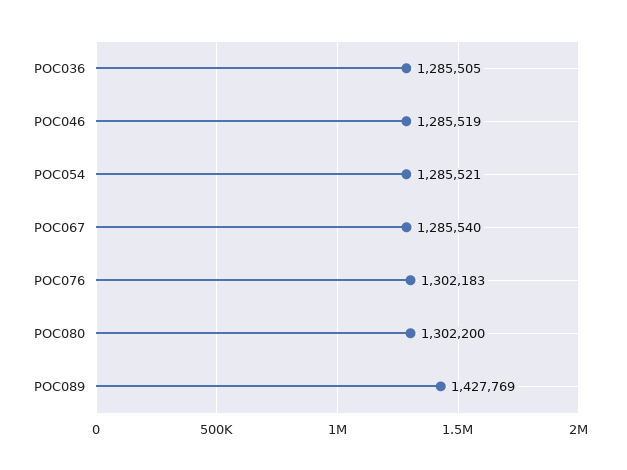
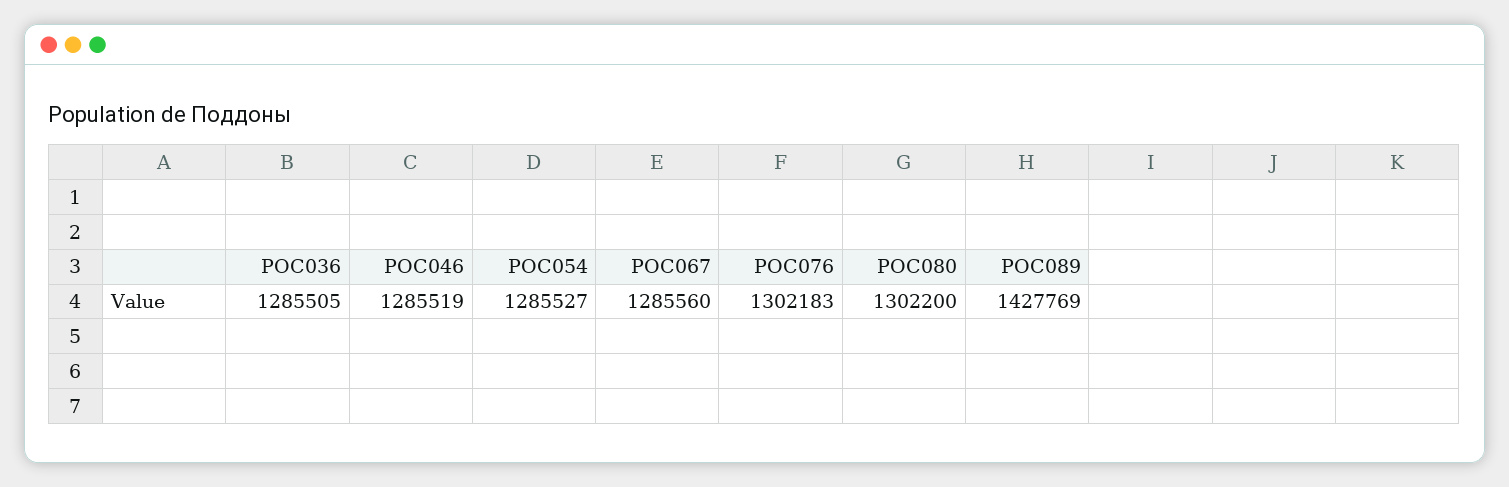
  {
    "POC036": 1285505,
    "POC046": 1285519,
-   "POC054": 1285521,
+   "POC054": 1285527,
-   "POC067": 1285540,
+   "POC067": 1285560,
    "POC076": 1302183,
    "POC080": 1302200,
    "POC089": 1427769
  }

